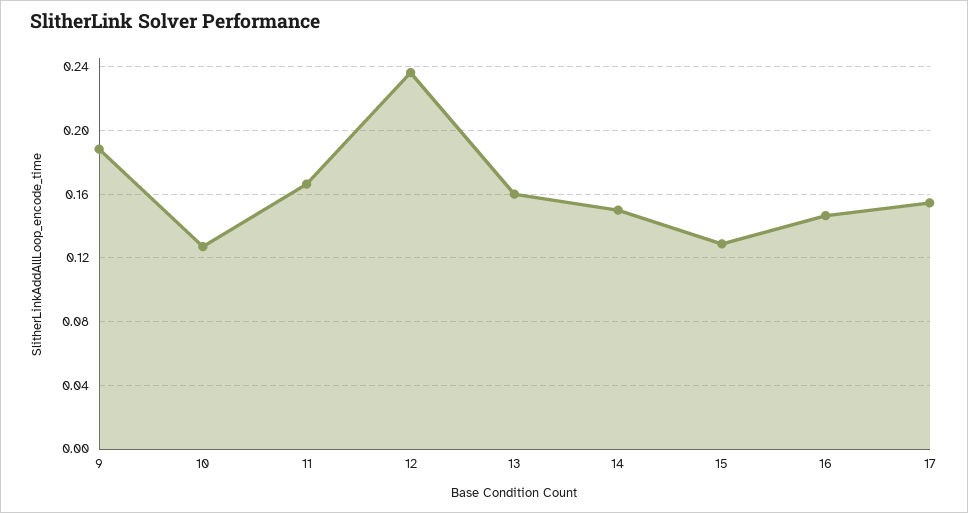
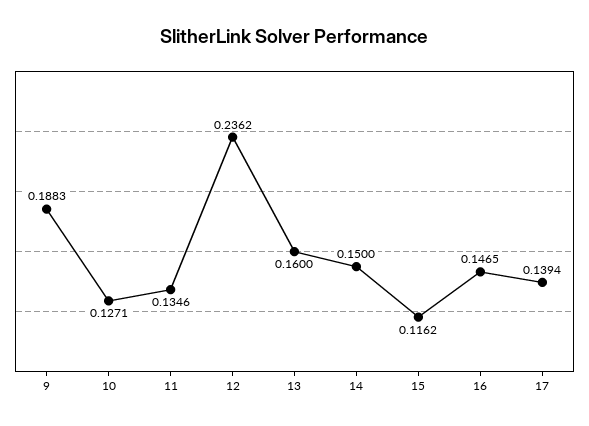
  {
    "9": 0.1883,
    "10": 0.1271,
-   "11": 0.165,
+   "11": 0.1346,
    "12": 0.2362,
    "13": 0.16,
    "14": 0.15,
-   "15": 0.13,
+   "15": 0.1162,
    "16": 0.1465,
-   "17": 0.155
+   "17": 0.1394
  }

